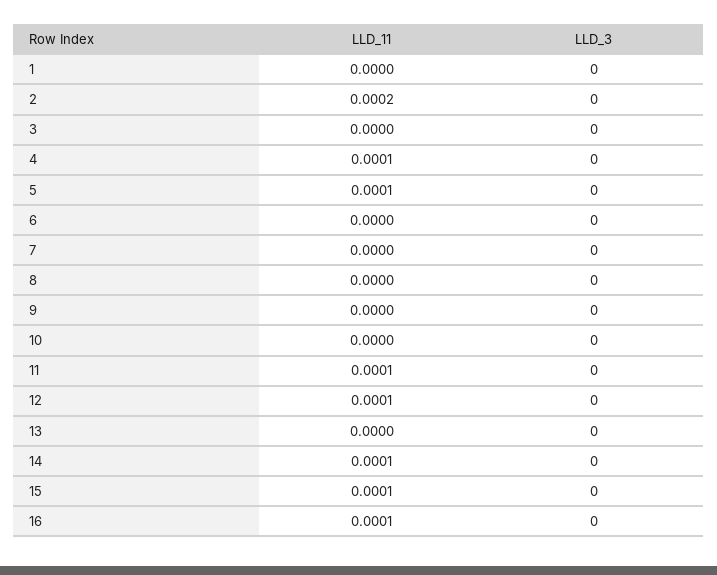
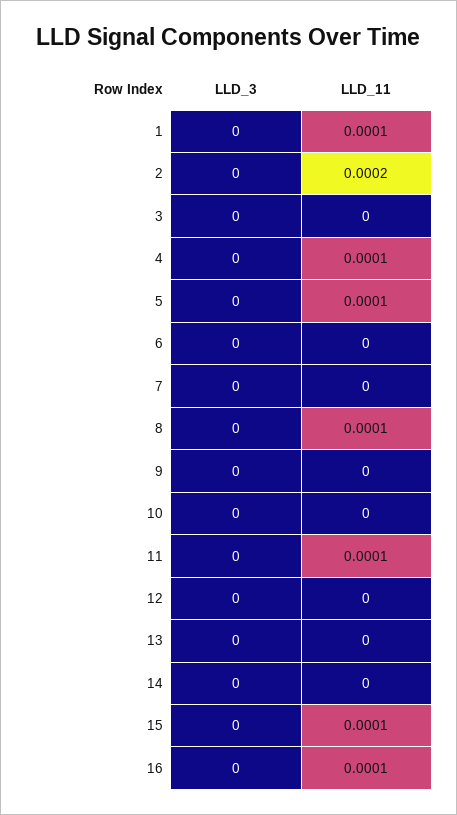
  {
    "LLD_11": {
-     "1": 0,
+     "1": 0.0001,
      "2": 0.0002,
      "3": 0,
      "4": 0.0001,
      "5": 0.0001,
      "6": 0,
      "7": 0,
-     "8": 0,
+     "8": 0.0001,
      "9": 0,
      "10": 0,
      "11": 0.0001,
-     "12": 0.0001,
+     "12": 0,
      "13": 0,
-     "14": 0.0001,
+     "14": 0,
      "15": 0.0001,
      "16": 0.0001
    },
    "LLD_3": {
      "1": 0,
      "2": 0,
      "3": 0,
      "4": 0,
      "5": 0,
      "6": 0,
      "7": 0,
      "8": 0,
      "9": 0,
      "10": 0,
      "11": 0,
      "12": 0,
      "13": 0,
      "14": 0,
      "15": 0,
      "16": 0
    }
  }

